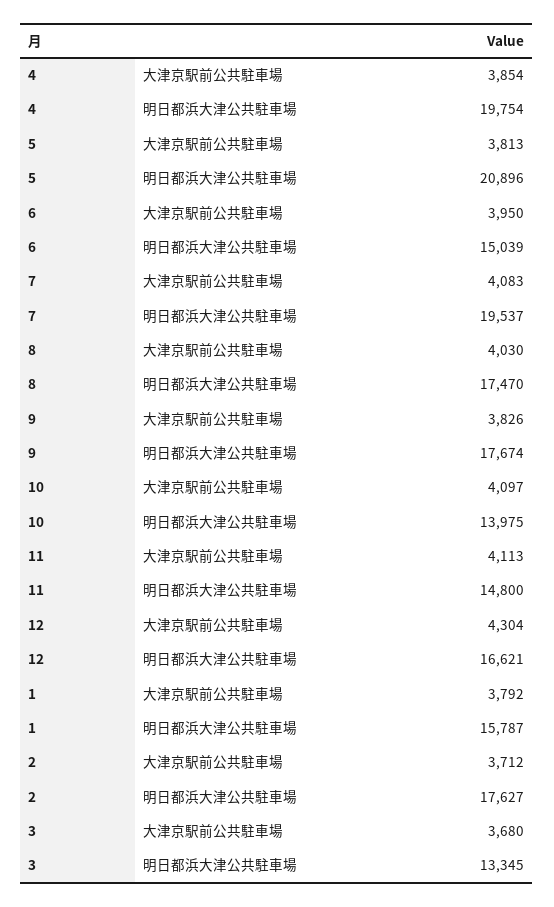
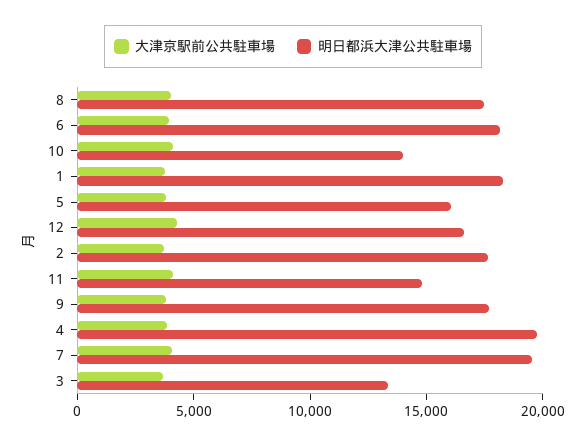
  {
    "大津京駅前公共駐車場": {
      "4": 3854,
      "5": 3813,
      "6": 3950,
      "7": 4083,
      "8": 4030,
      "9": 3826,
      "10": 4097,
      "11": 4113,
      "12": 4304,
      "1": 3792,
      "2": 3712,
      "3": 3680
    },
    "明日都浜大津公共駐車場": {
      "4": 19754,
-     "5": 20896,
+     "5": 16000,
-     "6": 15039,
+     "6": 18000,
      "7": 19537,
      "8": 17470,
      "9": 17674,
      "10": 13975,
      "11": 14800,
      "12": 16621,
-     "1": 15787,
+     "1": 18000,
      "2": 17627,
      "3": 13345
    }
  }

